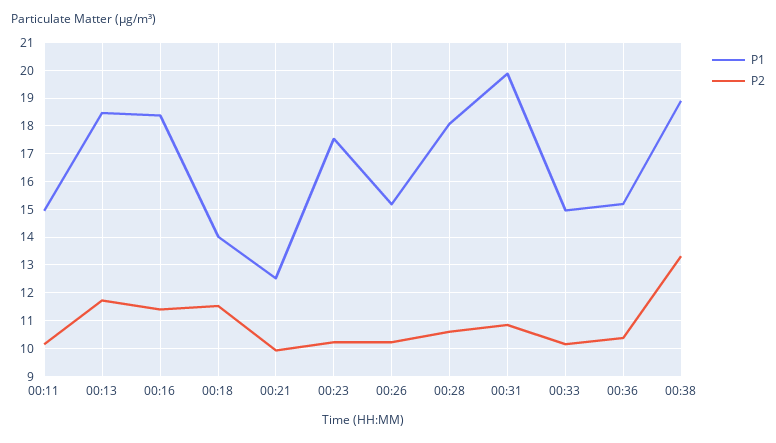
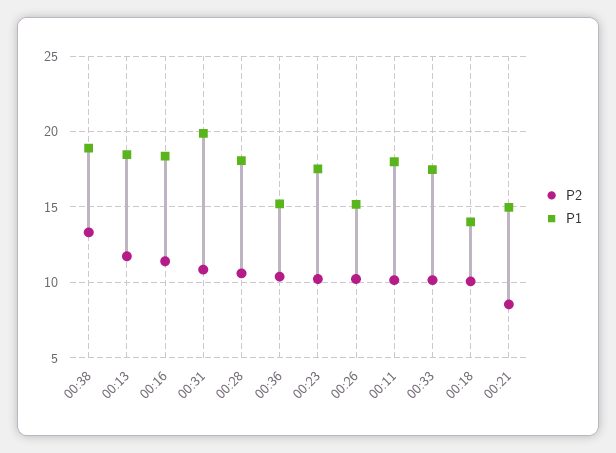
  {
    "P1": {
-     "00:11": 15,
+     "00:11": 18,
      "00:13": 18.5,
      "00:16": 18.5,
      "00:18": 14,
-     "00:21": 12.5,
+     "00:21": 15,
      "00:23": 17.5,
      "00:26": 15.25,
      "00:28": 18,
      "00:31": 20,
-     "00:33": 15,
+     "00:33": 17.5,
      "00:36": 15.25,
      "00:38": 19
    },
    "P2": {
      "00:11": 10.25,
      "00:13": 11.75,
      "00:16": 11.5,
-     "00:18": 11.5,
+     "00:18": 10,
-     "00:21": 10,
+     "00:21": 8.5,
      "00:23": 10.25,
      "00:26": 10.25,
      "00:28": 10.5,
      "00:31": 10.75,
      "00:33": 10.25,
      "00:36": 10.5,
      "00:38": 13.25
    }
  }

